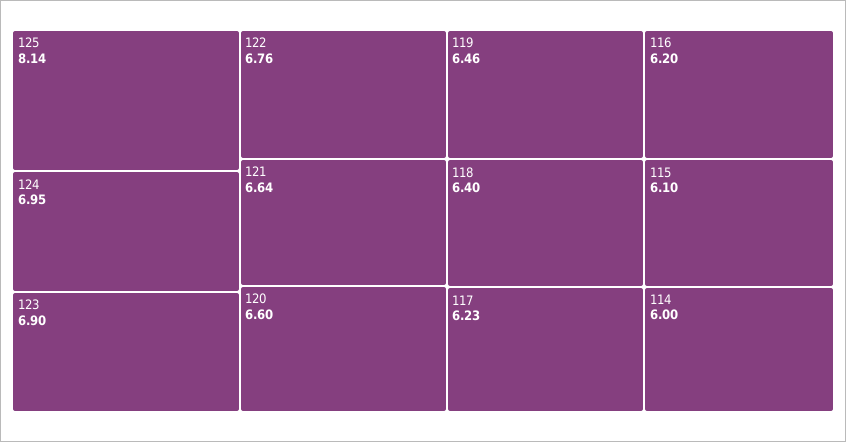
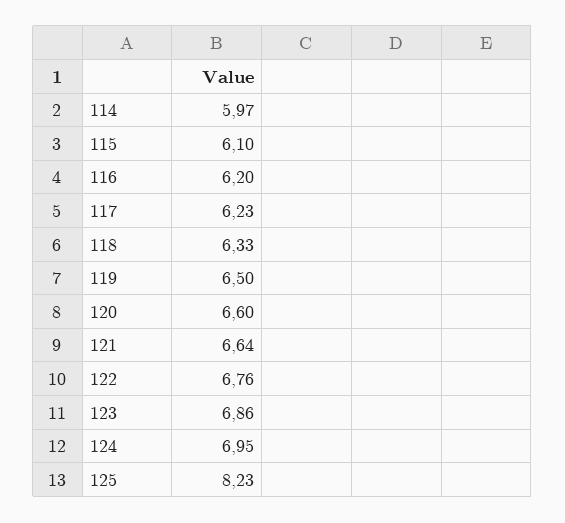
  {
-   "125": 8.14,
+   "125": 8.23,
    "124": 6.95,
-   "123": 6.9,
+   "123": 6.86,
    "122": 6.76,
    "121": 6.64,
    "120": 6.6,
-   "119": 6.46,
+   "119": 6.5,
-   "118": 6.4,
+   "118": 6.33,
    "117": 6.23,
    "116": 6.2,
    "115": 6.1,
-   "114": 6
+   "114": 5.97
  }

